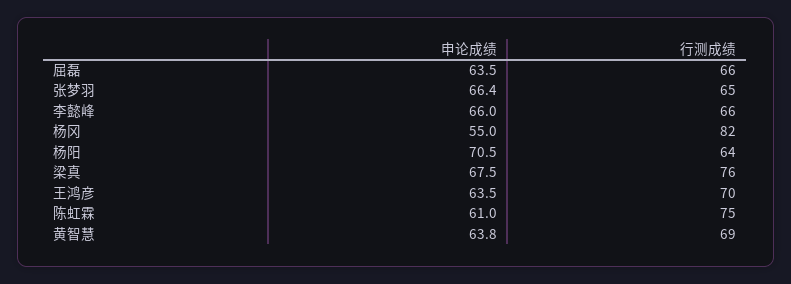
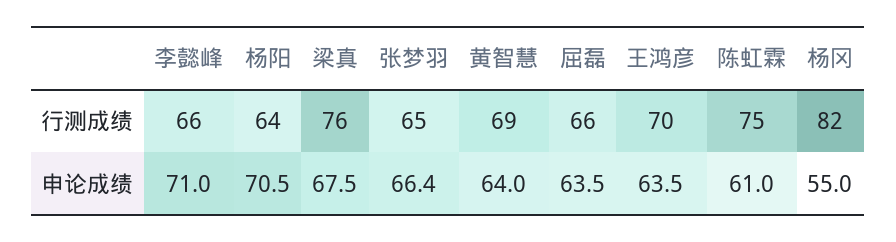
  {
    "申论成绩": {
      "屈磊": 63.5,
      "张梦羽": 66.4,
-     "李懿峰": 66,
+     "李懿峰": 71,
      "杨冈": 55,
      "杨阳": 70.5,
      "梁真": 67.5,
      "王鸿彦": 63.5,
      "陈虹霖": 61,
-     "黄智慧": 63.8
+     "黄智慧": 64
    },
    "行测成绩": {
      "屈磊": 66,
      "张梦羽": 65,
      "李懿峰": 66,
      "杨冈": 82,
      "杨阳": 64,
      "梁真": 76,
      "王鸿彦": 70,
      "陈虹霖": 75,
      "黄智慧": 69
    }
  }

